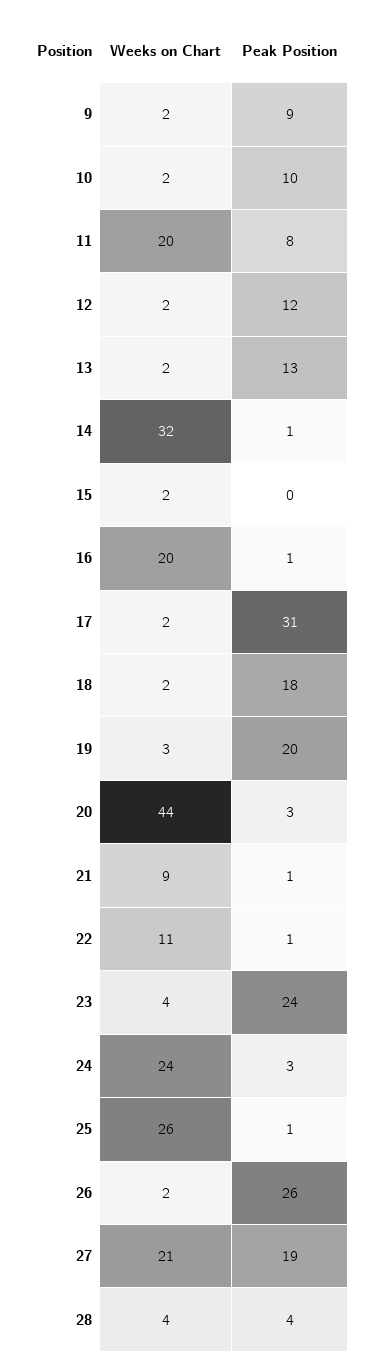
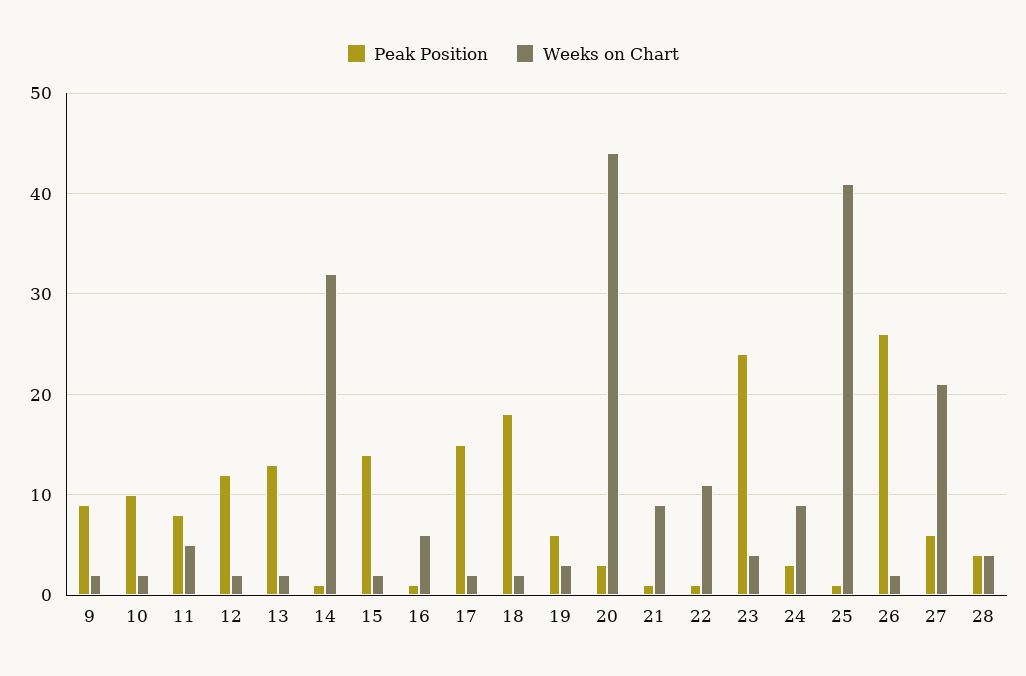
  {
    "Weeks on Chart": {
      "9": 2,
      "10": 2,
-     "11": 20,
+     "11": 5,
      "12": 2,
      "13": 2,
      "14": 32,
      "15": 2,
-     "16": 20,
+     "16": 6,
      "17": 2,
      "18": 2,
      "19": 3,
      "20": 44,
      "21": 9,
      "22": 11,
      "23": 4,
-     "24": 24,
+     "24": 9,
-     "25": 26,
+     "25": 41,
      "26": 2,
      "27": 21,
      "28": 4
    },
    "Peak Position": {
      "9": 9,
      "10": 10,
      "11": 8,
      "12": 12,
      "13": 13,
      "14": 1,
-     "15": 0,
+     "15": 14,
      "16": 1,
-     "17": 31,
+     "17": 15,
      "18": 18,
-     "19": 20,
+     "19": 6,
      "20": 3,
      "21": 1,
      "22": 1,
      "23": 24,
      "24": 3,
      "25": 1,
      "26": 26,
-     "27": 19,
+     "27": 6,
      "28": 4
    }
  }

